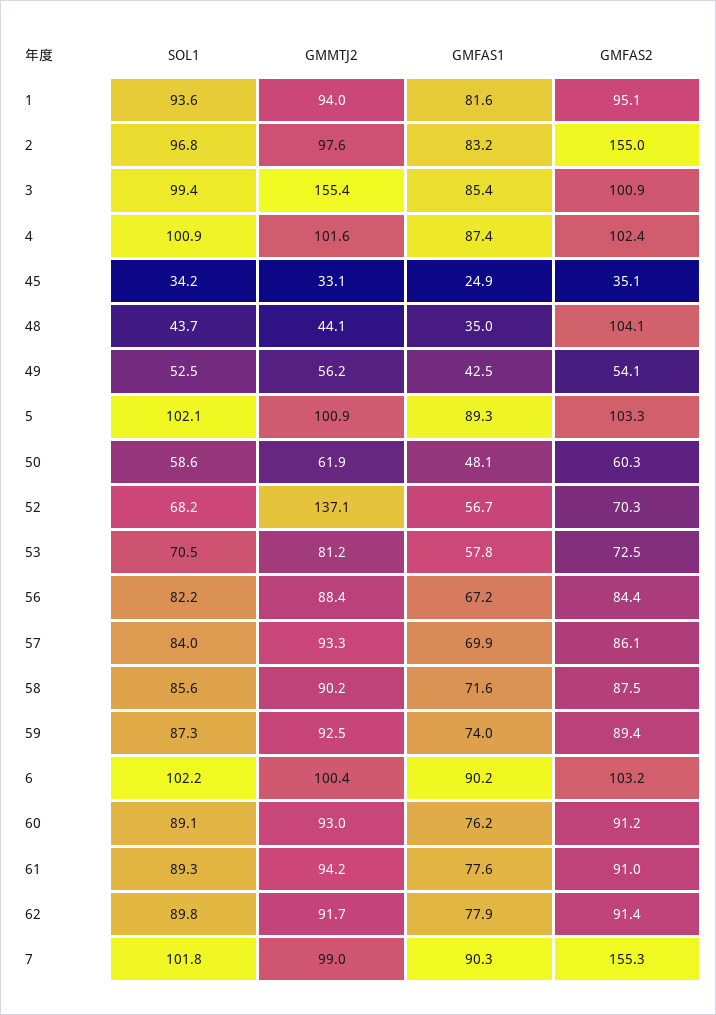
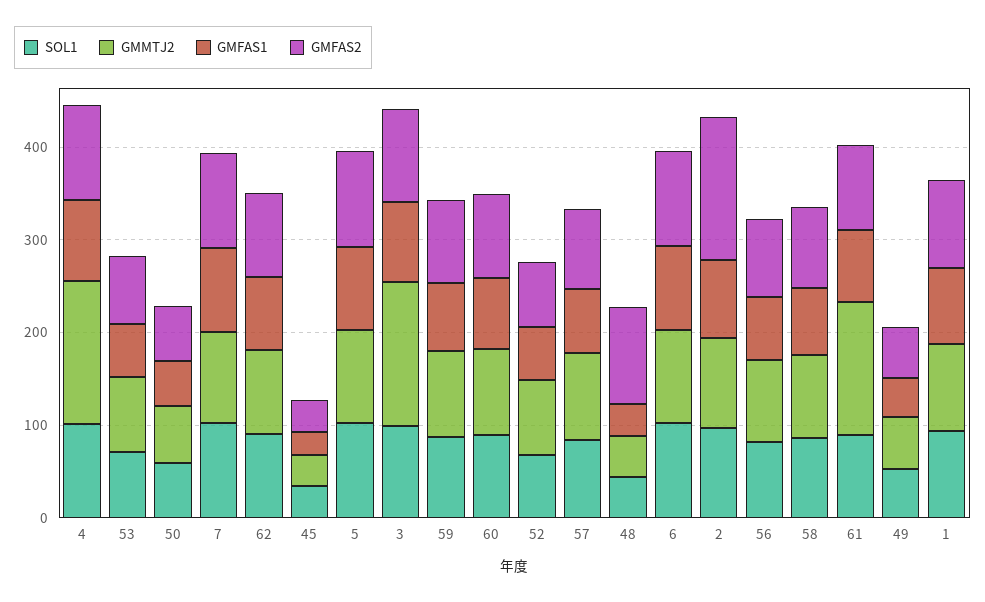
  {
    "SOL1": {
      "1": 93.6,
      "2": 96.8,
      "3": 99.4,
      "4": 100.9,
      "45": 34.2,
      "48": 43.7,
      "49": 52.5,
      "5": 102.1,
      "50": 58.6,
      "52": 68.2,
      "53": 70.5,
      "56": 82.2,
      "57": 84,
      "58": 85.6,
      "59": 87.3,
      "6": 102.2,
      "60": 89.1,
      "61": 89.3,
      "62": 89.8,
      "7": 101.8
    },
    "GMMTJ2": {
      "1": 94,
      "2": 97.6,
      "3": 155.4,
-     "4": 101.6,
+     "4": 160,
      "45": 33.1,
      "48": 44.1,
      "49": 56.2,
      "5": 100.9,
      "50": 61.9,
-     "52": 137.1,
+     "52": 80,
      "53": 81.2,
      "56": 88.4,
      "57": 93.3,
      "58": 90.2,
      "59": 92.5,
      "6": 100.4,
      "60": 93,
-     "61": 94.2,
+     "61": 140,
      "62": 91.7,
      "7": 99
    },
    "GMFAS1": {
      "1": 81.6,
      "2": 83.2,
      "3": 85.4,
      "4": 87.4,
      "45": 24.9,
      "48": 35,
      "49": 42.5,
      "5": 89.3,
      "50": 48.1,
      "52": 56.7,
      "53": 57.8,
      "56": 67.2,
      "57": 69.9,
      "58": 71.6,
      "59": 74,
      "6": 90.2,
      "60": 76.2,
      "61": 77.6,
      "62": 77.9,
      "7": 90.3
    },
    "GMFAS2": {
      "1": 95.1,
      "2": 155,
      "3": 100.9,
      "4": 102.4,
      "45": 35.1,
      "48": 104.1,
      "49": 54.1,
      "5": 103.3,
      "50": 60.3,
      "52": 70.3,
      "53": 72.5,
      "56": 84.4,
      "57": 86.1,
      "58": 87.5,
      "59": 89.4,
      "6": 103.2,
      "60": 91.2,
      "61": 91,
      "62": 91.4,
-     "7": 155.3
+     "7": 100
    }
  }

